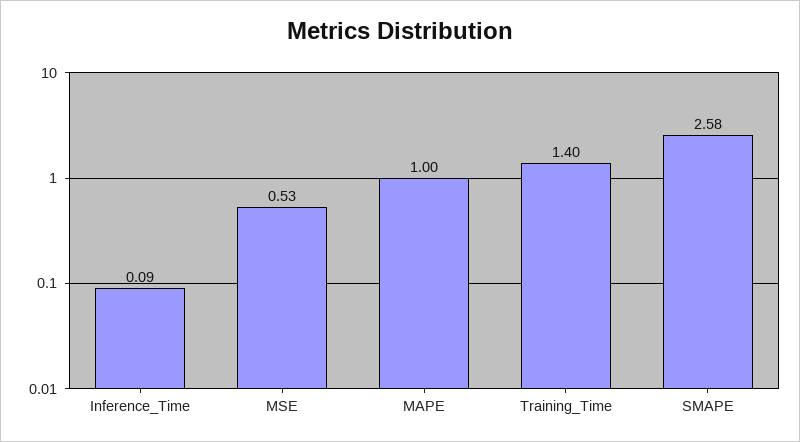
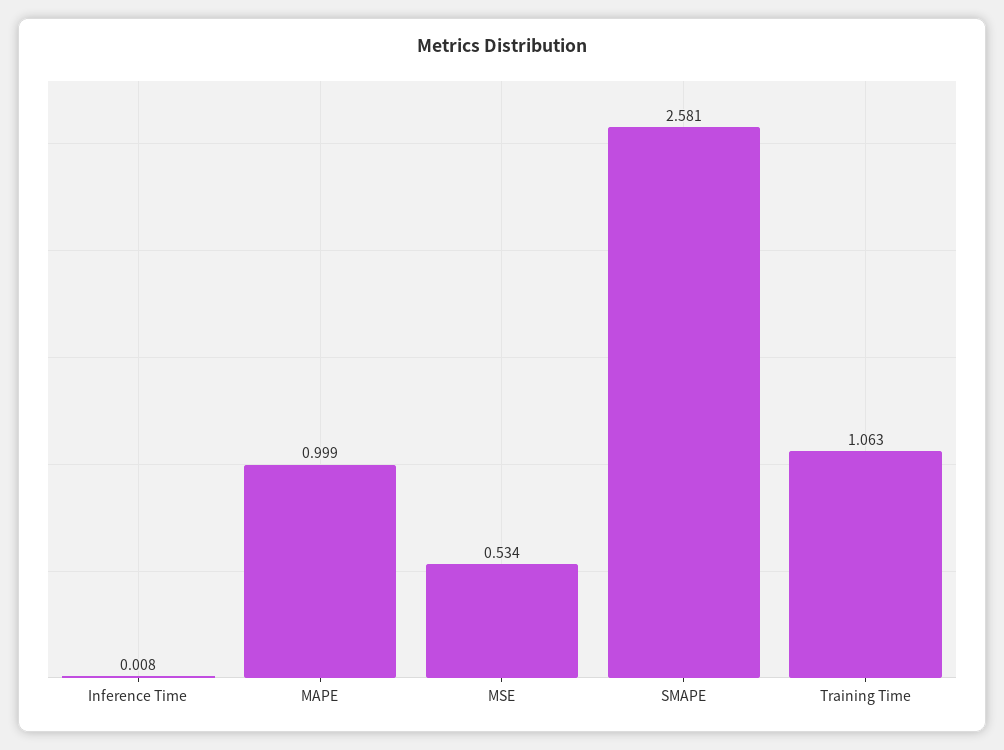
  {
-   "Inference_Time": 0.09,
+   "Inference_Time": 0.008,
    "MSE": 0.534,
    "MAPE": 0.999,
-   "Training_Time": 1.4,
+   "Training_Time": 1.063,
    "SMAPE": 2.581
  }

